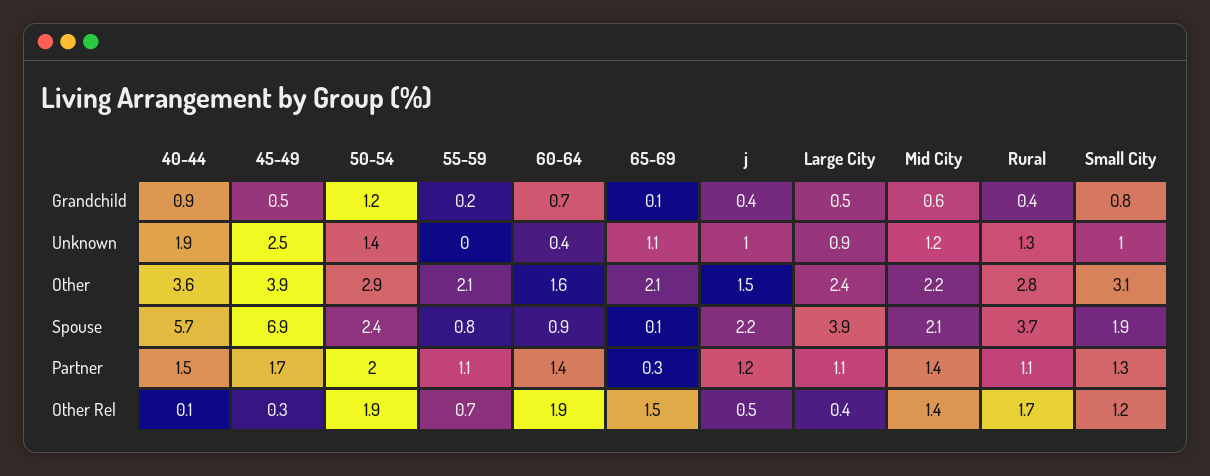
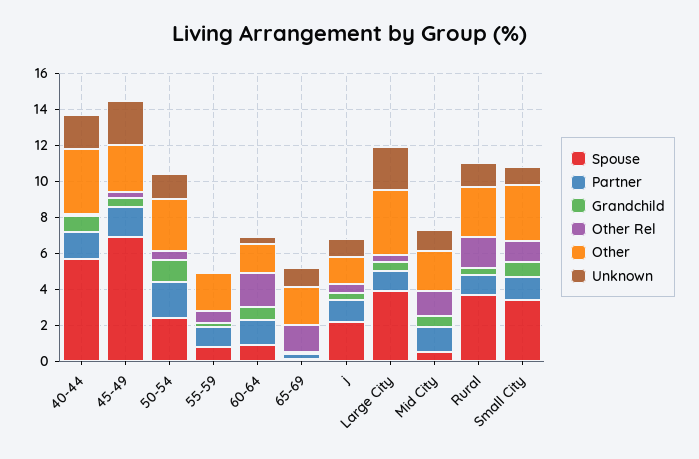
  {
    "Grandchild": {
      "40-44": 0.9,
      "45-49": 0.5,
      "50-54": 1.2,
      "55-59": 0.2,
      "60-64": 0.7,
      "65-69": 0.1,
      "j": 0.4,
      "Large City": 0.5,
      "Mid City": 0.6,
      "Rural": 0.4,
      "Small City": 0.8
    },
    "Unknown": {
      "40-44": 1.9,
      "45-49": 2.5,
      "50-54": 1.4,
      "55-59": 0,
      "60-64": 0.4,
      "65-69": 1.1,
      "j": 1,
-     "Large City": 0.9,
+     "Large City": 2.5,
      "Mid City": 1.2,
      "Rural": 1.3,
      "Small City": 1
    },
    "Other": {
      "40-44": 3.6,
-     "45-49": 3.9,
+     "45-49": 2.5,
      "50-54": 2.9,
      "55-59": 2.1,
      "60-64": 1.6,
      "65-69": 2.1,
      "j": 1.5,
-     "Large City": 2.4,
+     "Large City": 3.5,
      "Mid City": 2.2,
      "Rural": 2.8,
      "Small City": 3.1
    },
    "Spouse": {
      "40-44": 5.7,
      "45-49": 6.9,
      "50-54": 2.4,
      "55-59": 0.8,
      "60-64": 0.9,
      "65-69": 0.1,
      "j": 2.2,
      "Large City": 3.9,
-     "Mid City": 2.1,
+     "Mid City": 0.5,
      "Rural": 3.7,
-     "Small City": 1.9
+     "Small City": 3.5
    },
    "Partner": {
      "40-44": 1.5,
      "45-49": 1.7,
      "50-54": 2,
      "55-59": 1.1,
      "60-64": 1.4,
      "65-69": 0.3,
      "j": 1.2,
      "Large City": 1.1,
      "Mid City": 1.4,
      "Rural": 1.1,
      "Small City": 1.3
    },
    "Other Rel": {
      "40-44": 0.1,
      "45-49": 0.3,
-     "50-54": 1.9,
+     "50-54": 0.5,
      "55-59": 0.7,
      "60-64": 1.9,
      "65-69": 1.5,
      "j": 0.5,
      "Large City": 0.4,
      "Mid City": 1.4,
      "Rural": 1.7,
      "Small City": 1.2
    }
  }

